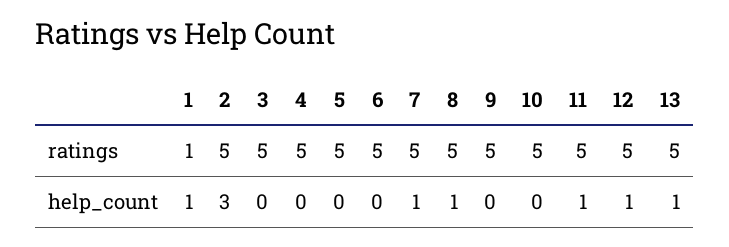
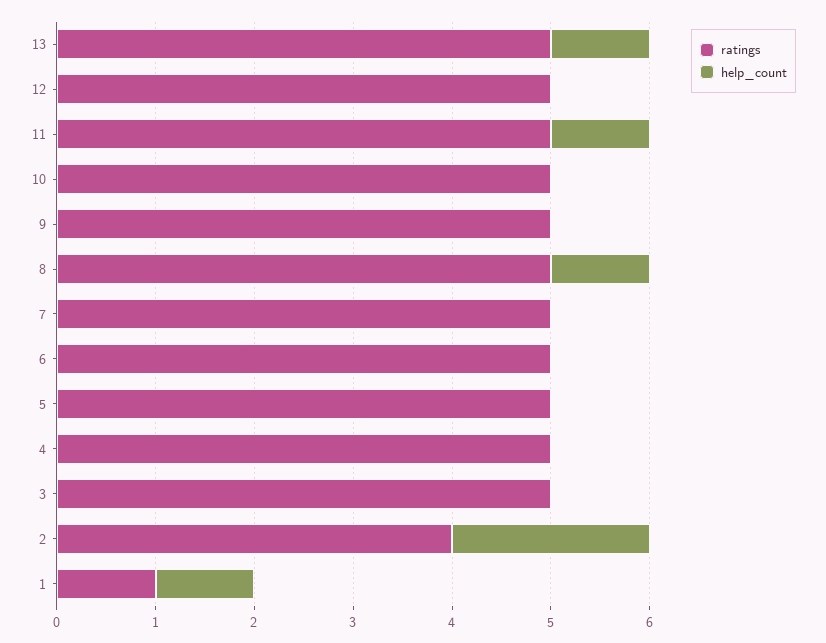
  {
    "ratings": {
      "1": 1,
-     "2": 5,
+     "2": 4,
      "3": 5,
      "4": 5,
      "5": 5,
      "6": 5,
      "7": 5,
      "8": 5,
      "9": 5,
      "10": 5,
      "11": 5,
      "12": 5,
      "13": 5
    },
    "help_count": {
      "1": 1,
-     "2": 3,
+     "2": 2,
      "3": 0,
      "4": 0,
      "5": 0,
      "6": 0,
-     "7": 1,
+     "7": 0,
      "8": 1,
      "9": 0,
      "10": 0,
      "11": 1,
-     "12": 1,
+     "12": 0,
      "13": 1
    }
  }

